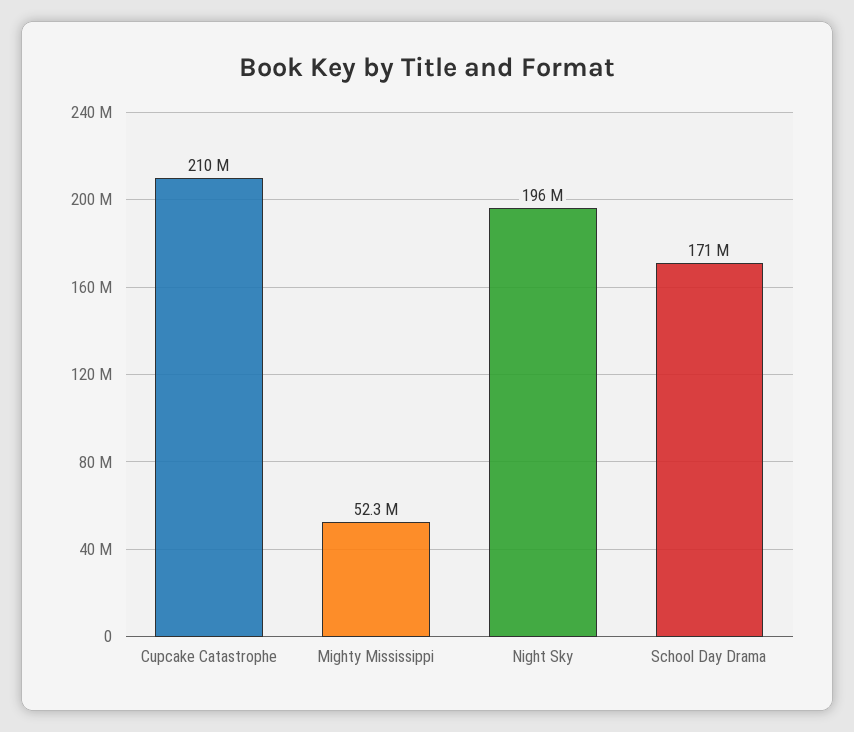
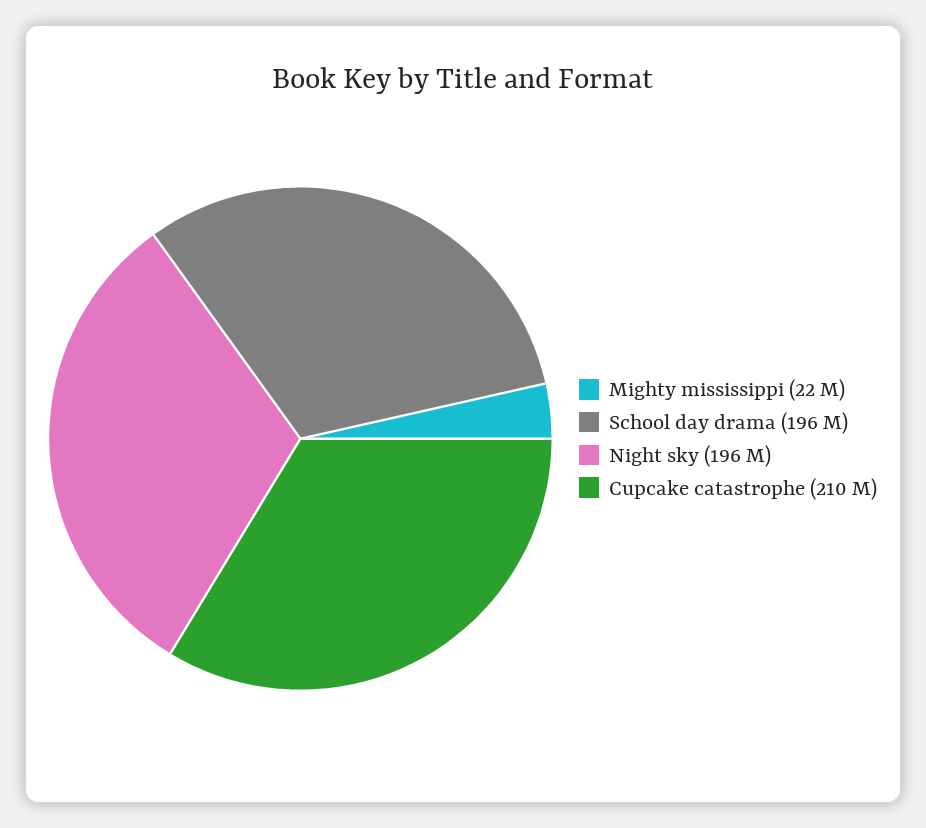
  {
    "Cupcake Catastrophe": 210000000,
-   "Mighty Mississippi": 52300000,
+   "Mighty Mississippi": 22000000,
    "Night Sky": 196000000,
-   "School Day Drama": 171000000
+   "School Day Drama": 196000000
  }

